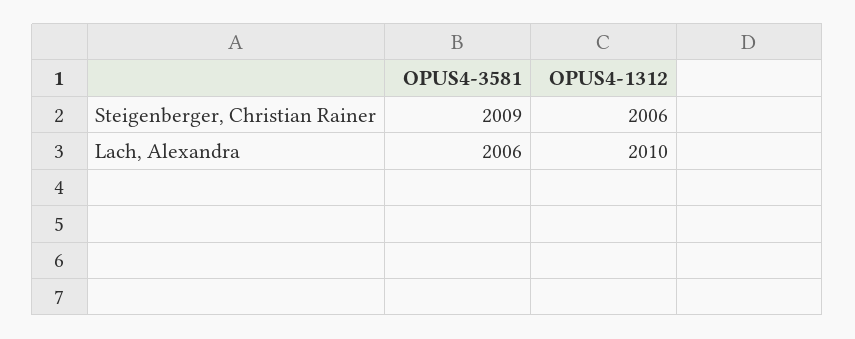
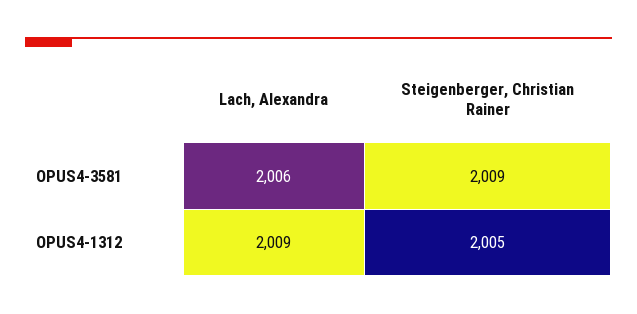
  {
    "OPUS4-3581": {
      "Steigenberger, Christian Rainer": 2009,
      "Lach, Alexandra": 2006
    },
    "OPUS4-1312": {
-     "Steigenberger, Christian Rainer": 2006,
+     "Steigenberger, Christian Rainer": 2005,
-     "Lach, Alexandra": 2010
+     "Lach, Alexandra": 2009
    }
  }

